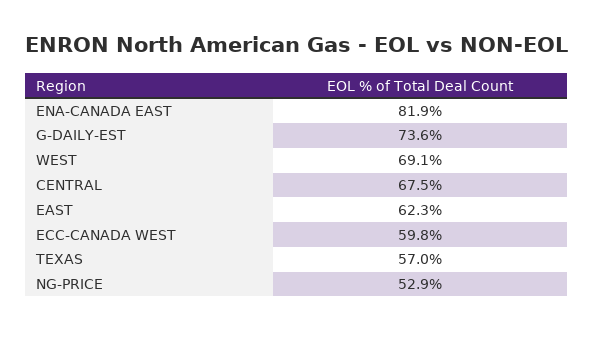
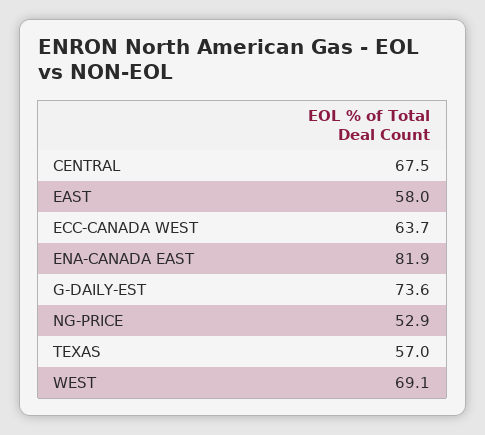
  {
    "ENA-CANADA EAST": 81.9,
    "G-DAILY-EST": 73.6,
    "WEST": 69.1,
    "CENTRAL": 67.5,
-   "EAST": 62.3,
+   "EAST": 58,
-   "ECC-CANADA WEST": 59.8,
+   "ECC-CANADA WEST": 63.7,
    "TEXAS": 57,
    "NG-PRICE": 52.9
  }

